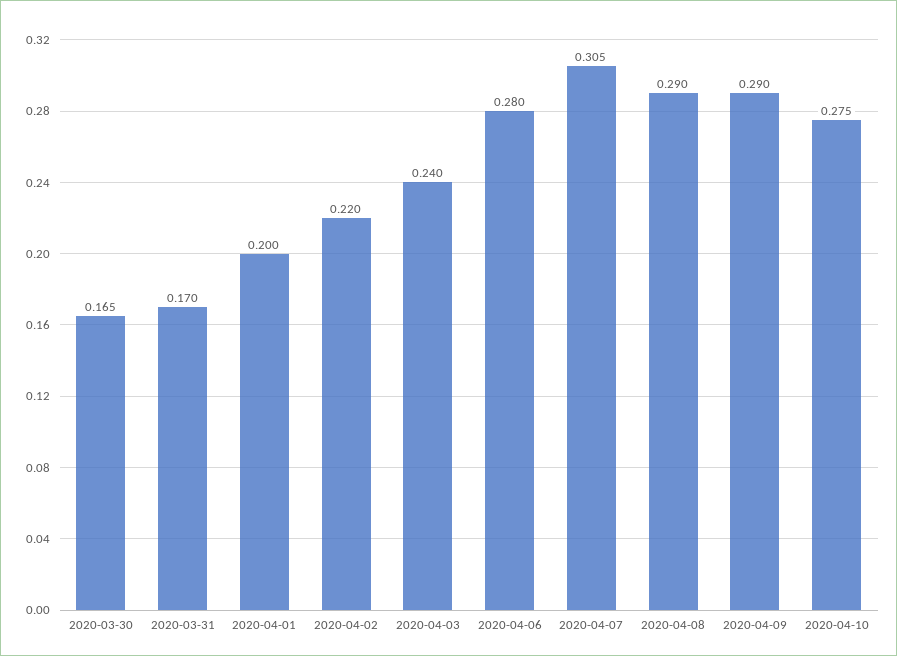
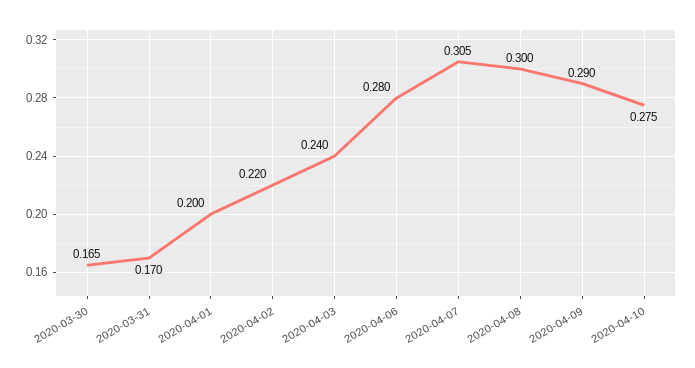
  {
    "2020-03-30": 0.165,
    "2020-03-31": 0.17,
    "2020-04-01": 0.2,
    "2020-04-02": 0.22,
    "2020-04-03": 0.24,
    "2020-04-06": 0.28,
    "2020-04-07": 0.305,
-   "2020-04-08": 0.29,
+   "2020-04-08": 0.3,
    "2020-04-09": 0.29,
    "2020-04-10": 0.275
  }

